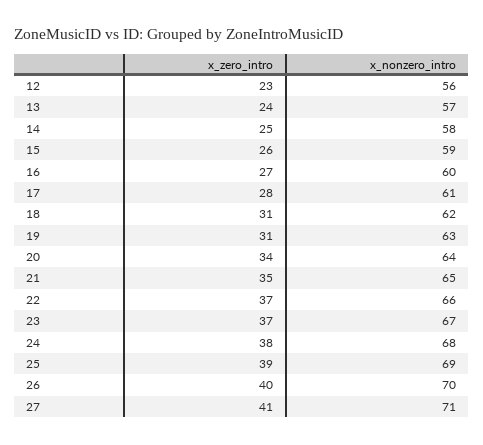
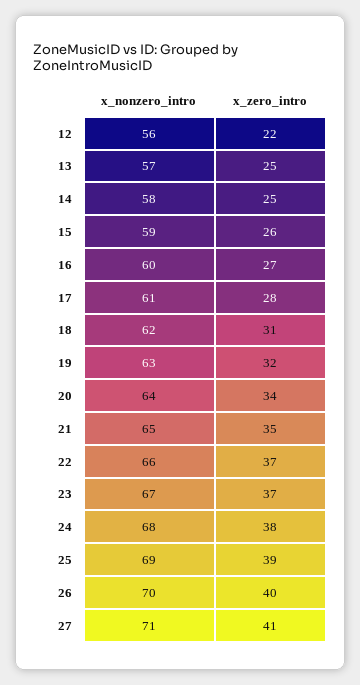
  {
    "x_zero_intro": {
-     "12": 23,
+     "12": 22,
-     "13": 24,
+     "13": 25,
      "14": 25,
      "15": 26,
      "16": 27,
      "17": 28,
      "18": 31,
-     "19": 31,
+     "19": 32,
      "20": 34,
      "21": 35,
      "22": 37,
      "23": 37,
      "24": 38,
      "25": 39,
      "26": 40,
      "27": 41
    },
    "x_nonzero_intro": {
      "12": 56,
      "13": 57,
      "14": 58,
      "15": 59,
      "16": 60,
      "17": 61,
      "18": 62,
      "19": 63,
      "20": 64,
      "21": 65,
      "22": 66,
      "23": 67,
      "24": 68,
      "25": 69,
      "26": 70,
      "27": 71
    }
  }

